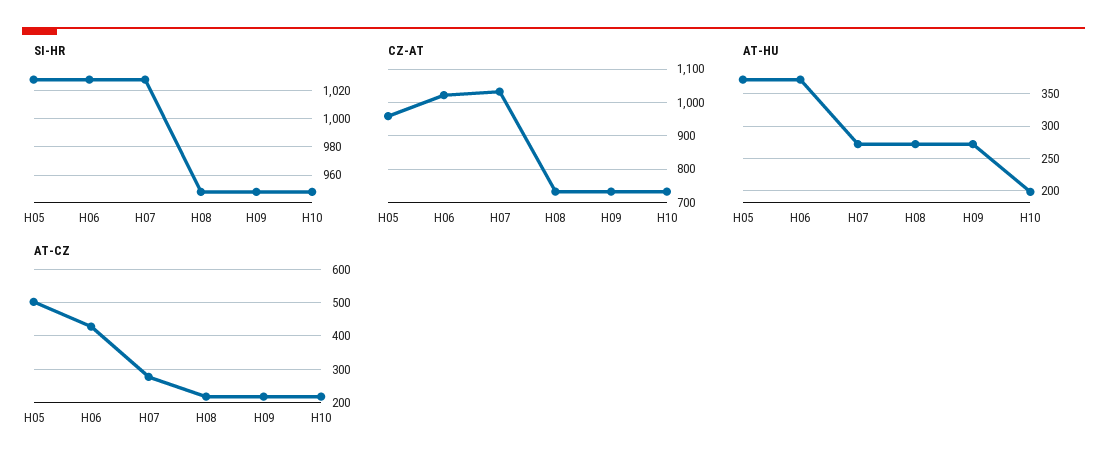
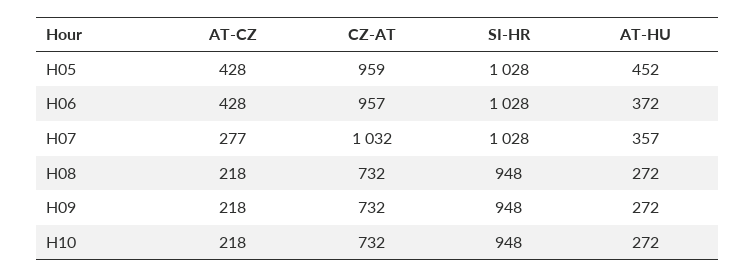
  {
    "SI-HR": {
      "H05": 1028,
      "H06": 1028,
      "H07": 1028,
      "H08": 948,
      "H09": 948,
      "H10": 948
    },
    "CZ-AT": {
      "H05": 959,
-     "H06": 1020,
+     "H06": 957,
      "H07": 1032,
      "H08": 732,
      "H09": 732,
      "H10": 732
    },
    "AT-HU": {
-     "H05": 370,
+     "H05": 452,
      "H06": 372,
-     "H07": 270,
+     "H07": 357,
      "H08": 272,
      "H09": 272,
-     "H10": 200
+     "H10": 272
    },
    "AT-CZ": {
-     "H05": 500,
+     "H05": 428,
      "H06": 428,
      "H07": 277,
      "H08": 218,
      "H09": 218,
      "H10": 218
    }
  }

